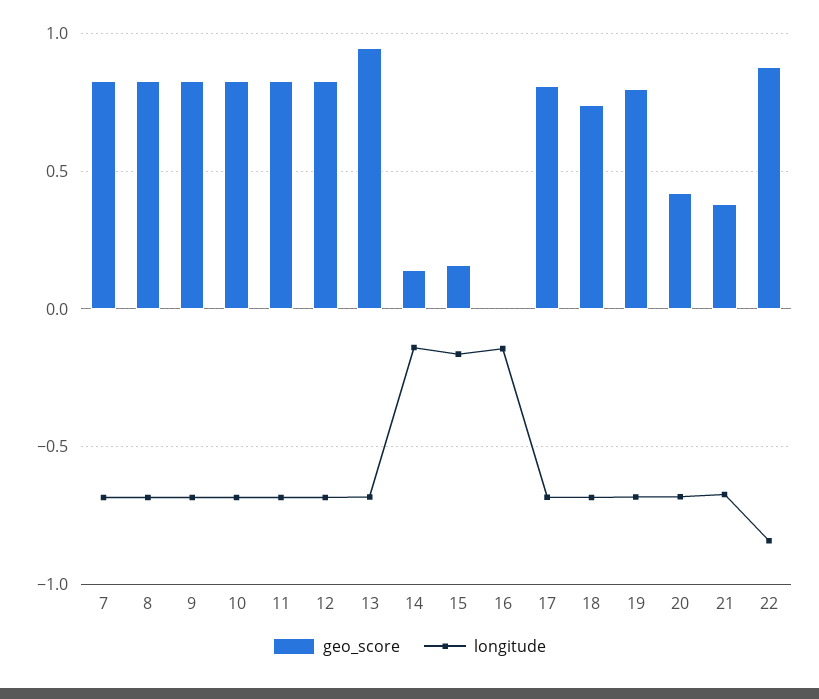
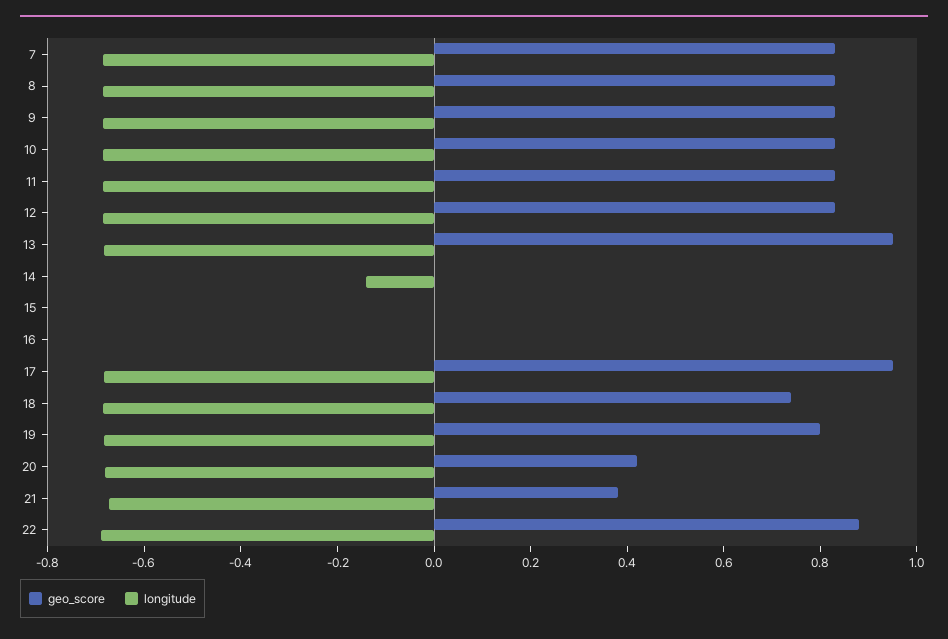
  {
    "geo_score": {
      "7": 0.85,
      "8": 0.85,
      "9": 0.85,
      "10": 0.85,
      "11": 0.85,
      "12": 0.85,
      "13": 0.95,
-     "14": 0.15,
+     "14": 0,
-     "15": 0.15,
+     "15": 0,
      "16": 0,
-     "17": 0.8,
+     "17": 0.95,
      "18": 0.75,
      "19": 0.8,
      "20": 0.4,
      "21": 0.4,
      "22": 0.9
    },
    "longitude": {
      "7": -0.7,
      "8": -0.7,
      "9": -0.7,
      "10": -0.7,
      "11": -0.7,
      "12": -0.7,
      "13": -0.7,
      "14": -0.15,
-     "15": -0.15,
+     "15": 0,
-     "16": -0.15,
+     "16": 0,
      "17": -0.7,
      "18": -0.7,
      "19": -0.7,
      "20": -0.7,
      "21": -0.65,
-     "22": -0.85
+     "22": -0.7
    }
  }

